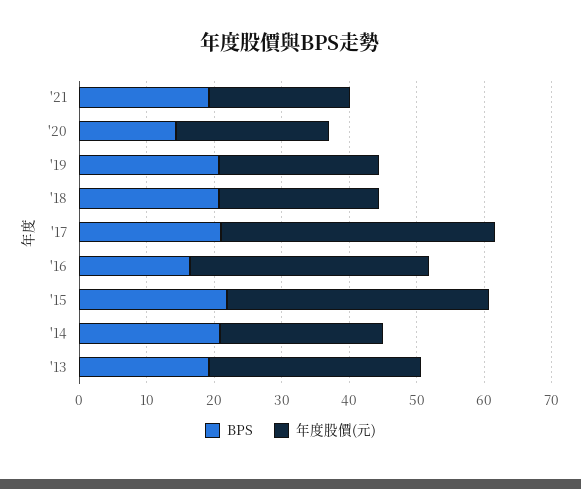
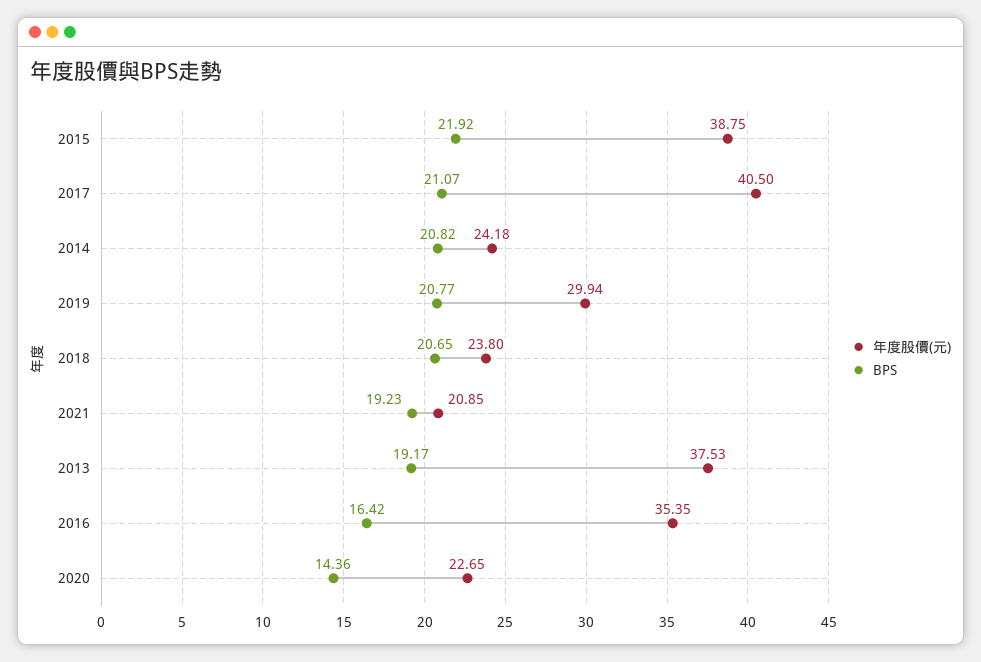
  {
    "BPS": {
      "'21": 19.23,
      "'20": 14.36,
      "'19": 20.77,
      "'18": 20.65,
      "'17": 21.07,
      "'16": 16.42,
      "'15": 21.92,
      "'14": 20.82,
      "'13": 19.17
    },
    "年度股價(元)": {
      "'21": 20.85,
      "'20": 22.65,
-     "'19": 24,
+     "'19": 29.94,
      "'18": 23.8,
      "'17": 40.5,
      "'16": 35.35,
      "'15": 38.75,
      "'14": 24.18,
-     "'13": 32
+     "'13": 37.53
    }
  }

